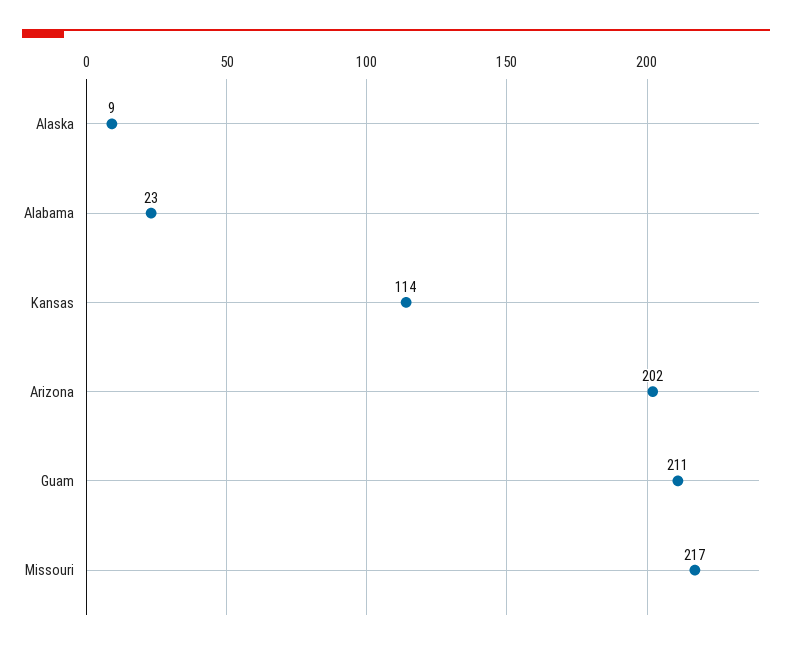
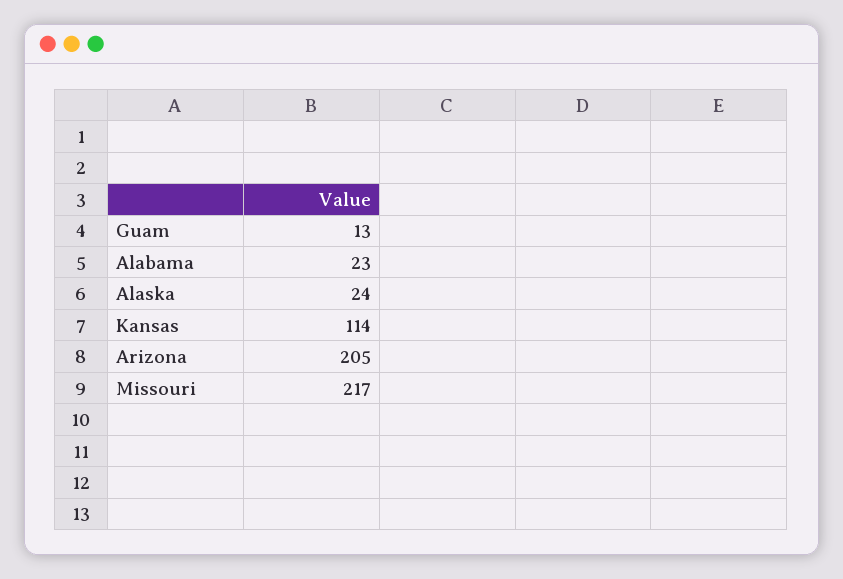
  {
-   "Alaska": 9,
+   "Alaska": 24,
    "Alabama": 23,
    "Kansas": 114,
-   "Arizona": 202,
+   "Arizona": 205,
-   "Guam": 211,
+   "Guam": 13,
    "Missouri": 217
  }

